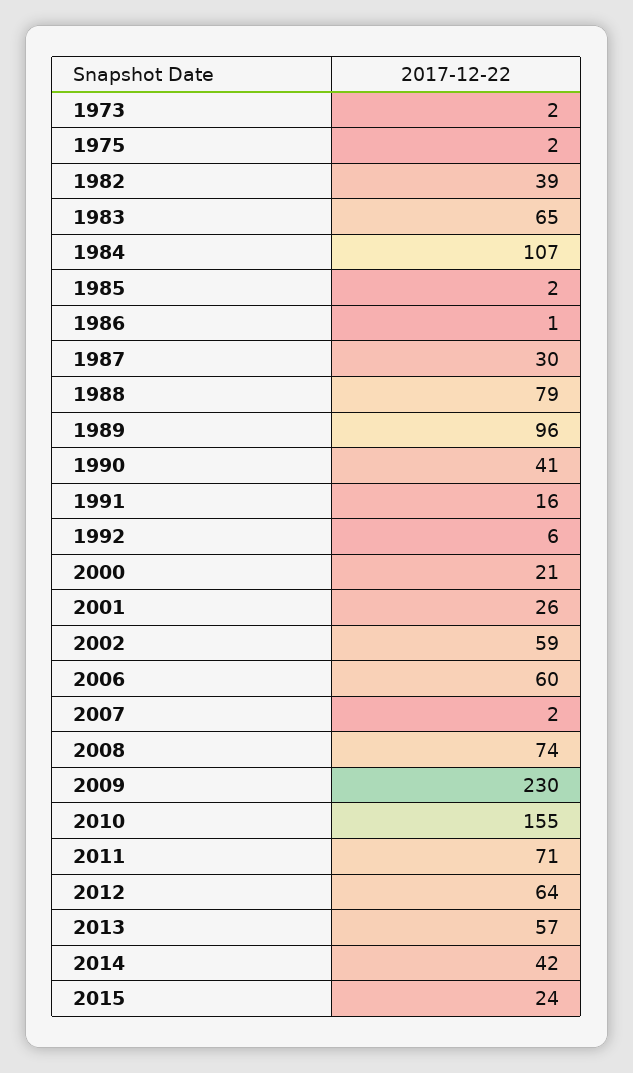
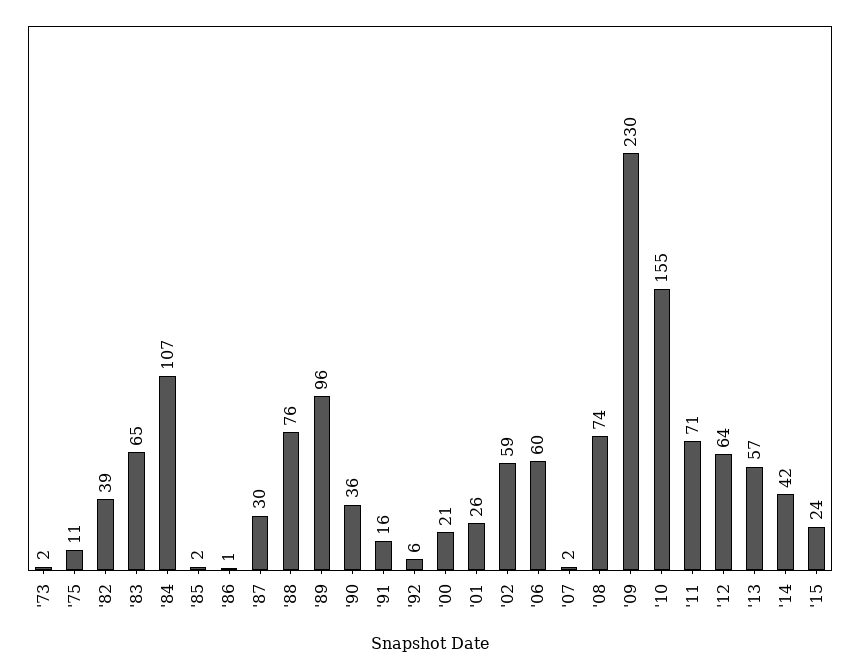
  {
    "1973": 2,
-   "1975": 2,
+   "1975": 11,
    "1982": 39,
    "1983": 65,
    "1984": 107,
    "1985": 2,
    "1986": 1,
    "1987": 30,
-   "1988": 79,
+   "1988": 76,
    "1989": 96,
-   "1990": 41,
+   "1990": 36,
    "1991": 16,
    "1992": 6,
    "2000": 21,
    "2001": 26,
    "2002": 59,
    "2006": 60,
    "2007": 2,
    "2008": 74,
    "2009": 230,
    "2010": 155,
    "2011": 71,
    "2012": 64,
    "2013": 57,
    "2014": 42,
    "2015": 24
  }

